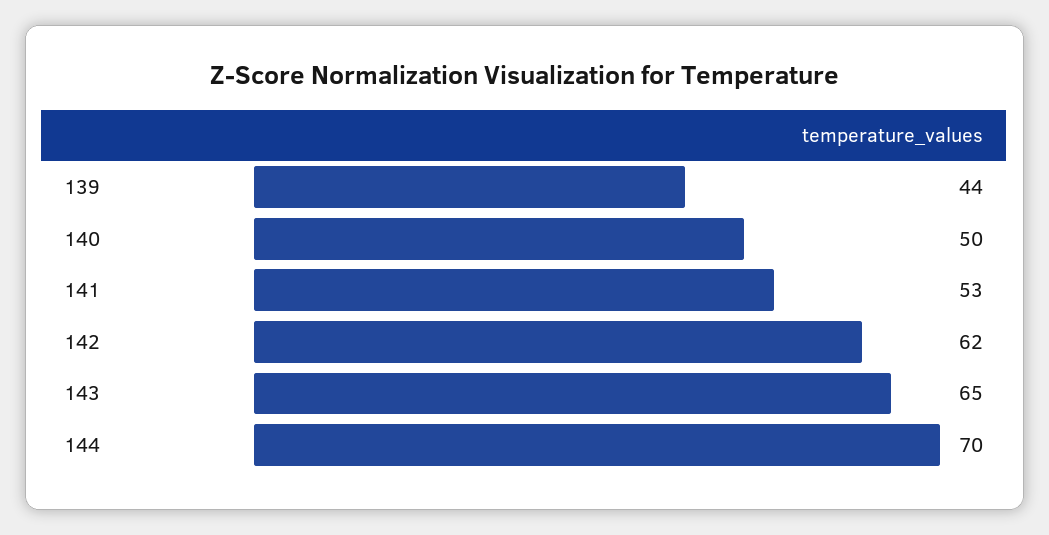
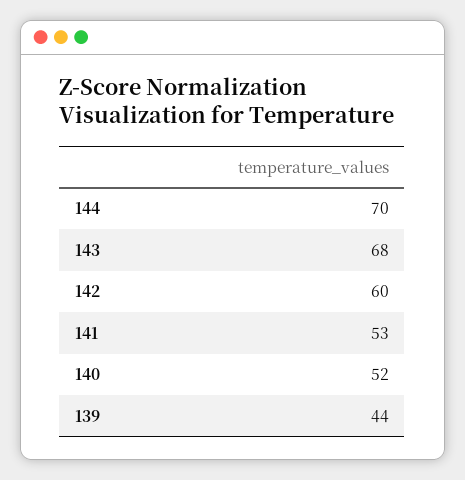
  {
    "139": 44,
-   "140": 50,
+   "140": 52,
    "141": 53,
-   "142": 62,
+   "142": 60,
-   "143": 65,
+   "143": 68,
    "144": 70
  }

